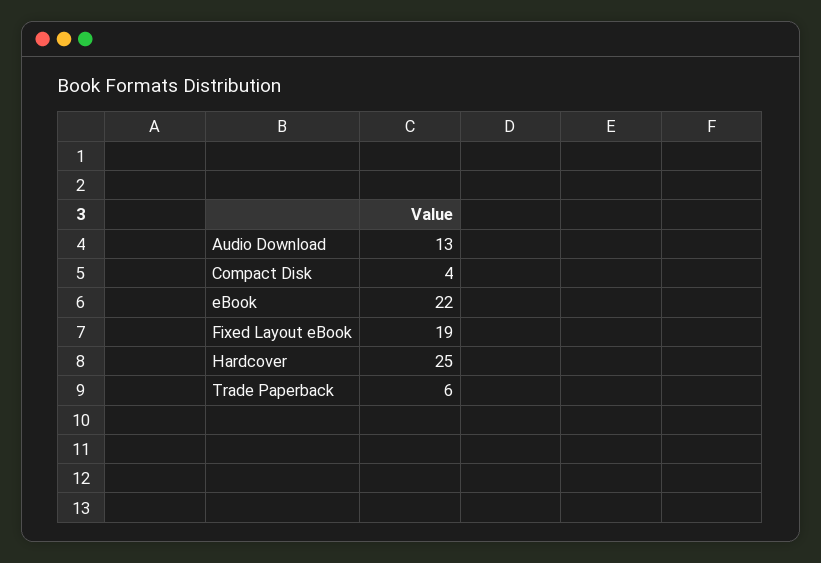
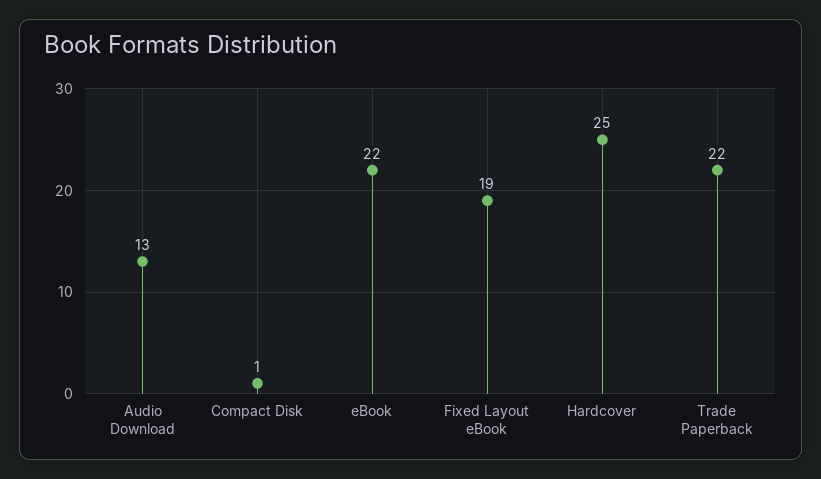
  {
    "Audio Download": 13,
-   "Compact Disk": 4,
+   "Compact Disk": 1,
    "eBook": 22,
    "Fixed Layout eBook": 19,
    "Hardcover": 25,
-   "Trade Paperback": 6
+   "Trade Paperback": 22
  }

